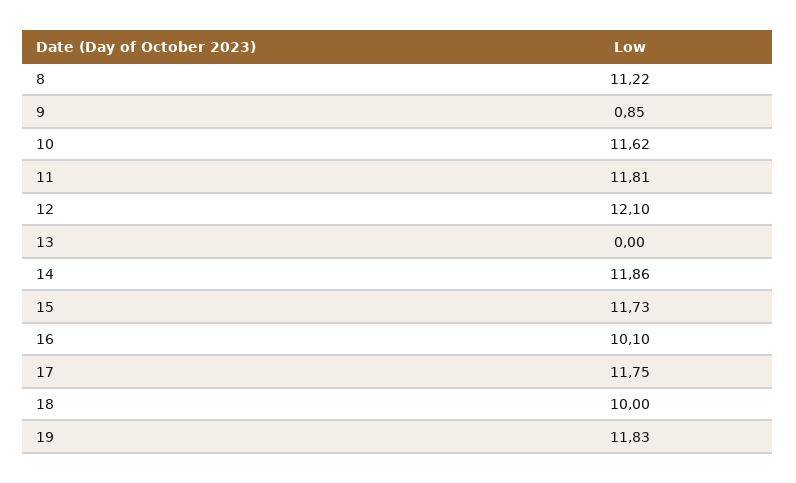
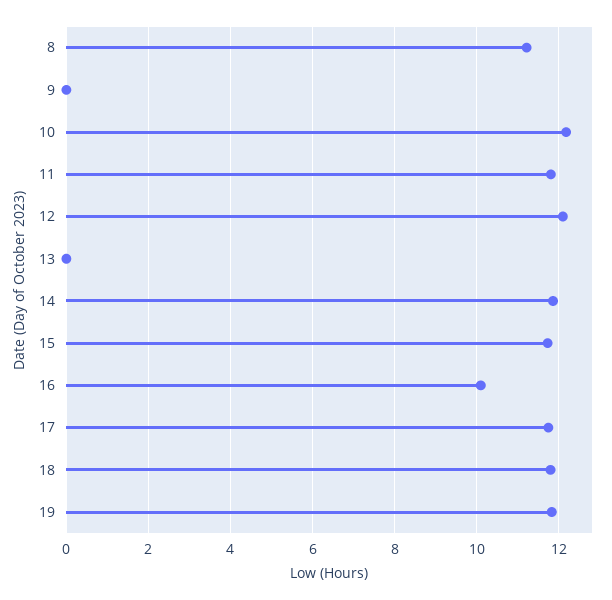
  {
    "8": 11.22,
-   "9": 0.85,
+   "9": 0,
-   "10": 11.62,
+   "10": 12.2,
    "11": 11.81,
    "12": 12.1,
    "13": 0,
    "14": 11.86,
    "15": 11.73,
    "16": 10.1,
    "17": 11.75,
-   "18": 10,
+   "18": 11.8,
    "19": 11.83
  }

